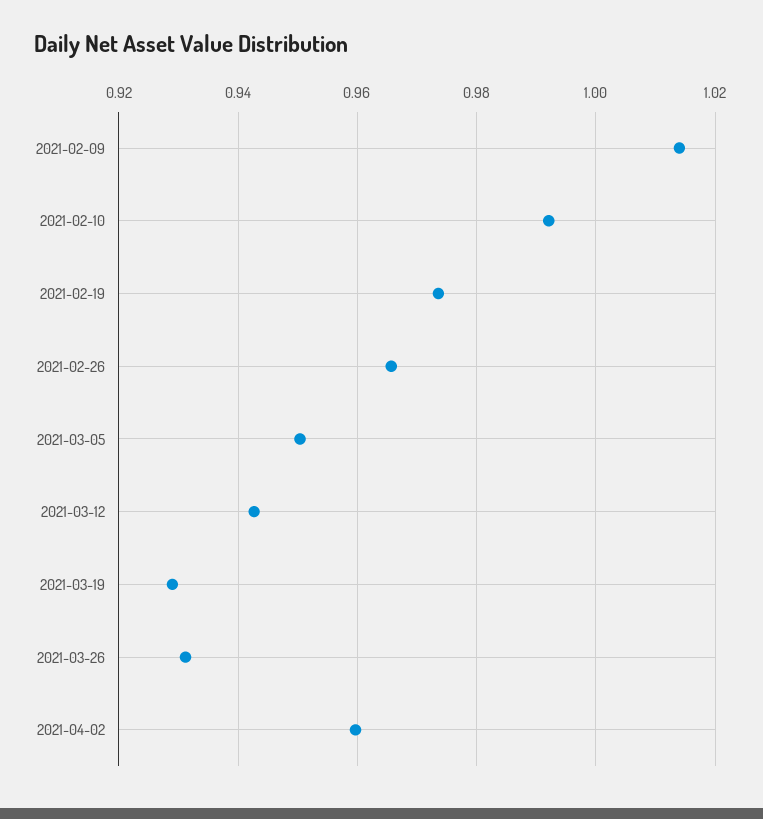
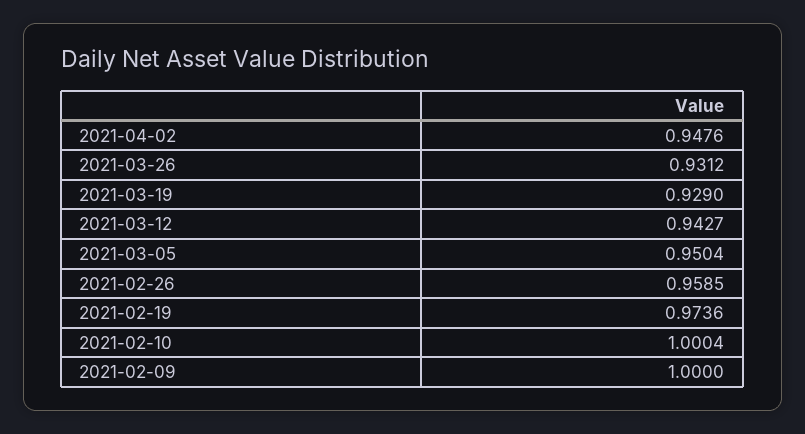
  {
-   "2021-02-09": 1.014,
+   "2021-02-09": 1,
-   "2021-02-10": 0.992,
+   "2021-02-10": 1.0004,
    "2021-02-19": 0.9736,
-   "2021-02-26": 0.966,
+   "2021-02-26": 0.9585,
    "2021-03-05": 0.9504,
    "2021-03-12": 0.9427,
    "2021-03-19": 0.929,
    "2021-03-26": 0.9312,
-   "2021-04-02": 0.96
+   "2021-04-02": 0.9476
  }

